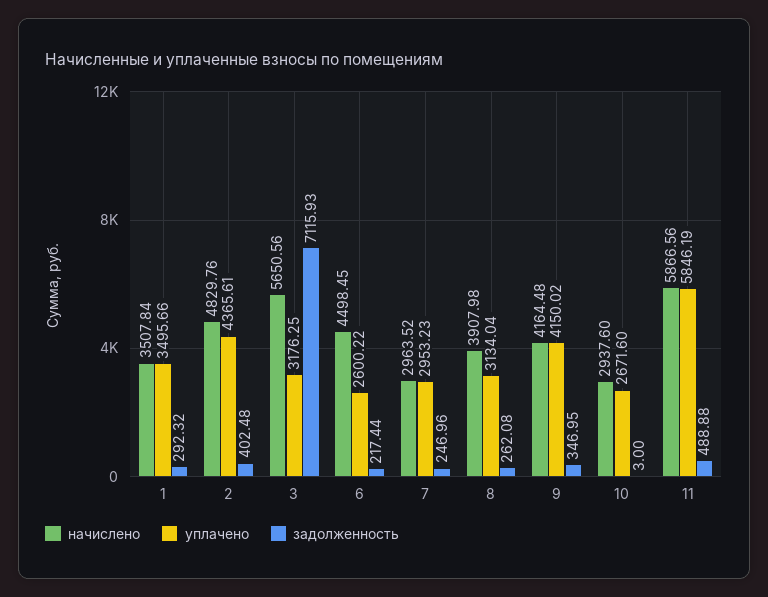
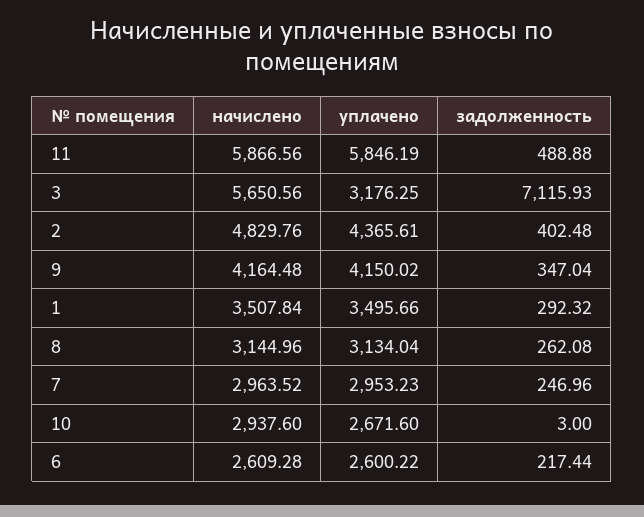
  {
    "начислено": {
      "1": 3507.84,
      "2": 4829.76,
      "3": 5650.56,
-     "6": 4498.45,
+     "6": 2609.28,
      "7": 2963.52,
-     "8": 3907.98,
+     "8": 3144.96,
      "9": 4164.48,
      "10": 2937.6,
      "11": 5866.56
    },
    "уплачено": {
      "1": 3495.66,
      "2": 4365.61,
      "3": 3176.25,
      "6": 2600.22,
      "7": 2953.23,
      "8": 3134.04,
      "9": 4150.02,
      "10": 2671.6,
      "11": 5846.19
    },
    "задолженность": {
      "1": 292.32,
      "2": 402.48,
      "3": 7115.93,
      "6": 217.44,
      "7": 246.96,
      "8": 262.08,
-     "9": 346.95,
+     "9": 347.04,
      "10": 3,
      "11": 488.88
    }
  }

